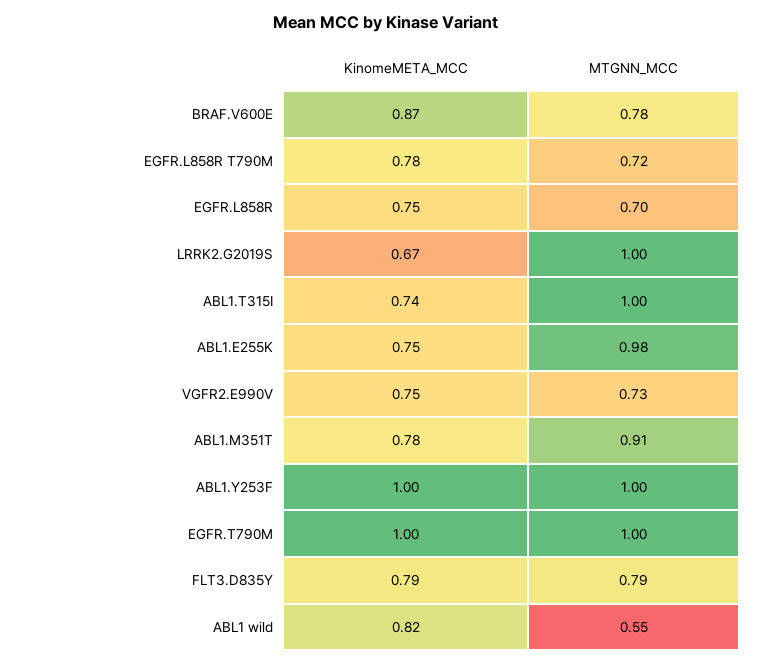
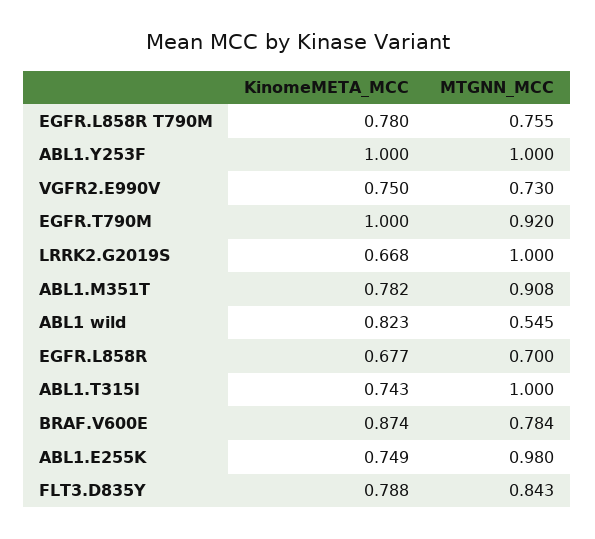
  {
    "KinomeMETA_MCC": {
      "BRAF.V600E": 0.874,
      "EGFR.L858R T790M": 0.78,
-     "EGFR.L858R": 0.75,
+     "EGFR.L858R": 0.677,
      "LRRK2.G2019S": 0.668,
      "ABL1.T315I": 0.743,
      "ABL1.E255K": 0.749,
      "VGFR2.E990V": 0.75,
      "ABL1.M351T": 0.782,
      "ABL1.Y253F": 1,
      "EGFR.T790M": 1,
      "FLT3.D835Y": 0.788,
      "ABL1 wild": 0.823
    },
    "MTGNN_MCC": {
      "BRAF.V600E": 0.784,
-     "EGFR.L858R T790M": 0.72,
+     "EGFR.L858R T790M": 0.755,
      "EGFR.L858R": 0.7,
      "LRRK2.G2019S": 1,
      "ABL1.T315I": 1,
      "ABL1.E255K": 0.98,
      "VGFR2.E990V": 0.73,
      "ABL1.M351T": 0.908,
      "ABL1.Y253F": 1,
-     "EGFR.T790M": 1,
+     "EGFR.T790M": 0.92,
-     "FLT3.D835Y": 0.79,
+     "FLT3.D835Y": 0.843,
      "ABL1 wild": 0.545
    }
  }

